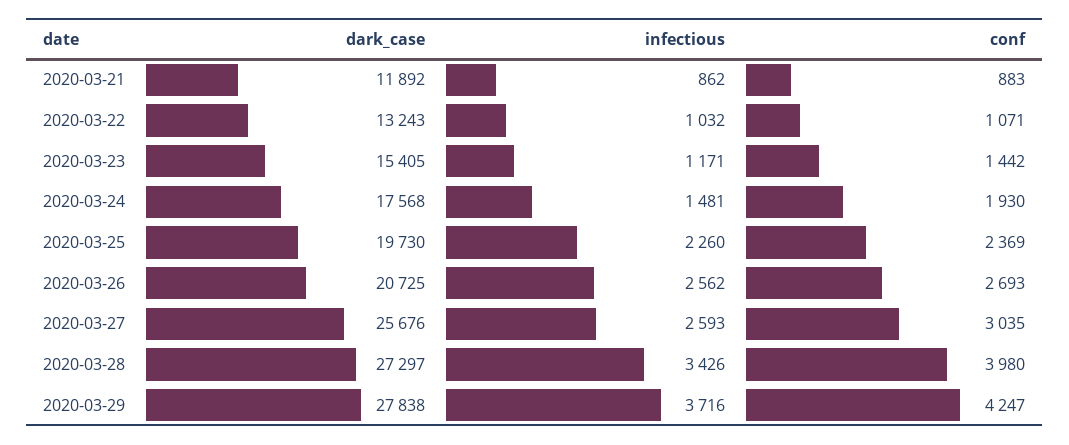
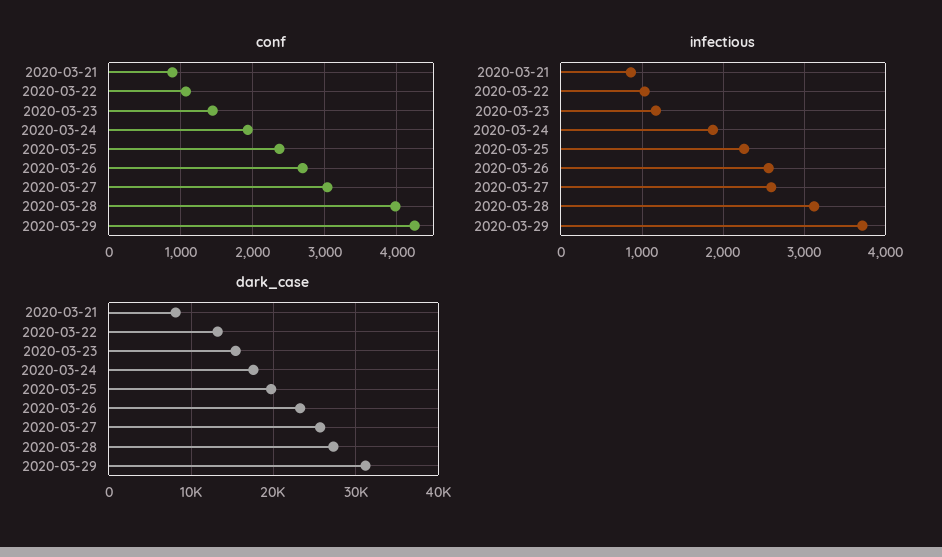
  {
    "dark_case": {
-     "2020-03-21": 11892,
+     "2020-03-21": 8000,
      "2020-03-22": 13243,
      "2020-03-23": 15405,
      "2020-03-24": 17568,
      "2020-03-25": 19730,
-     "2020-03-26": 20725,
+     "2020-03-26": 23000,
      "2020-03-27": 25676,
      "2020-03-28": 27297,
-     "2020-03-29": 27838
+     "2020-03-29": 31000
    },
    "infectious": {
      "2020-03-21": 862,
      "2020-03-22": 1032,
      "2020-03-23": 1171,
-     "2020-03-24": 1481,
+     "2020-03-24": 1900,
      "2020-03-25": 2260,
      "2020-03-26": 2562,
      "2020-03-27": 2593,
-     "2020-03-28": 3426,
+     "2020-03-28": 3100,
      "2020-03-29": 3716
    },
    "conf": {
      "2020-03-21": 883,
      "2020-03-22": 1071,
      "2020-03-23": 1442,
      "2020-03-24": 1930,
      "2020-03-25": 2369,
      "2020-03-26": 2693,
      "2020-03-27": 3035,
      "2020-03-28": 3980,
      "2020-03-29": 4247
    }
  }

